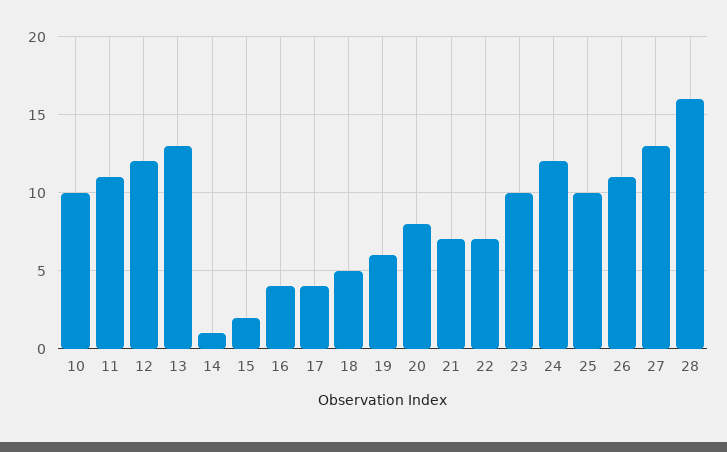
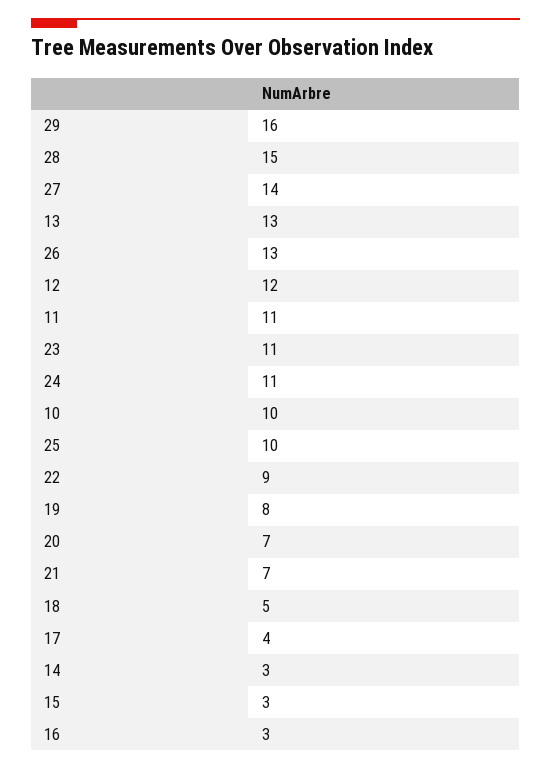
  {
    "10": 10,
    "11": 11,
    "12": 12,
    "13": 13,
-   "14": 1,
+   "14": 3,
-   "15": 2,
+   "15": 3,
-   "16": 4,
+   "16": 3,
    "17": 4,
    "18": 5,
-   "19": 6,
+   "19": 8,
-   "20": 8,
+   "20": 7,
    "21": 7,
-   "22": 7,
+   "22": 9,
-   "23": 10,
+   "23": 11,
-   "24": 12,
+   "24": 11,
    "25": 10,
-   "26": 11,
+   "26": 13,
-   "27": 13,
+   "27": 14,
-   "28": 16
+   "28": 15,
+   "29": 16
  }

